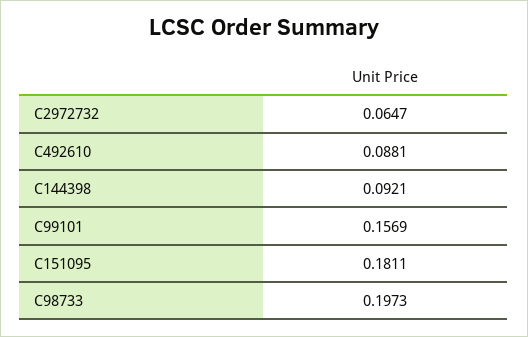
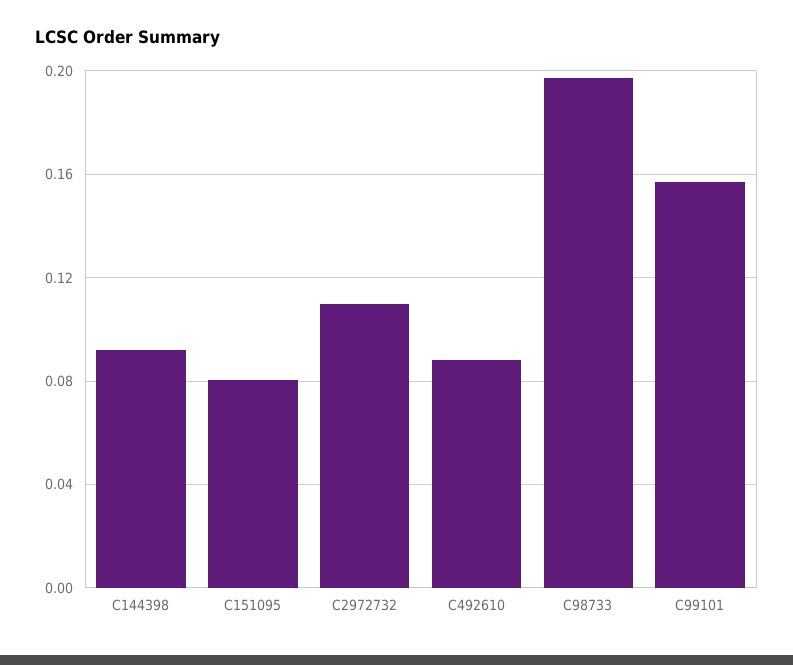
  {
-   "C2972732": 0.0647,
+   "C2972732": 0.11,
    "C492610": 0.0881,
    "C144398": 0.0921,
    "C99101": 0.1569,
-   "C151095": 0.1811,
+   "C151095": 0.08,
    "C98733": 0.1973
  }

